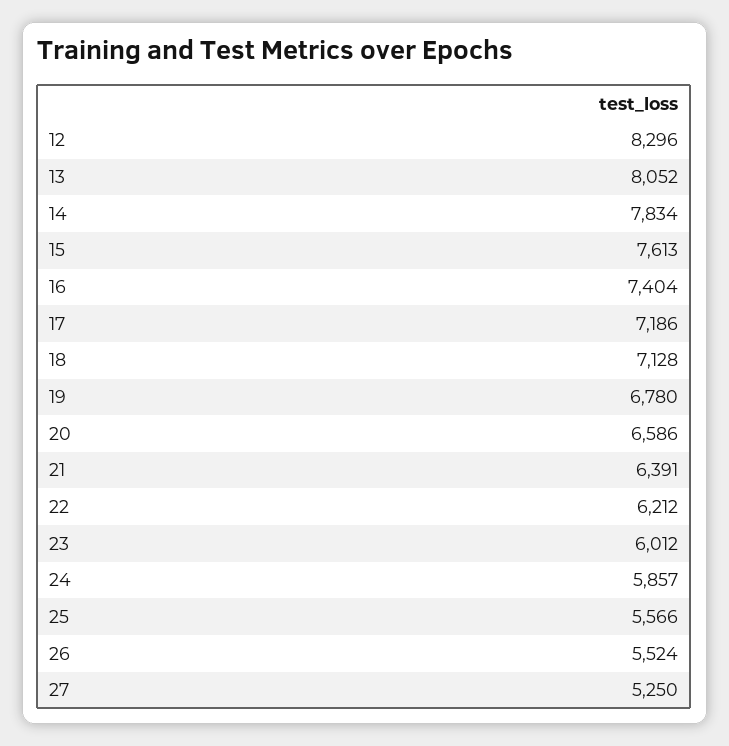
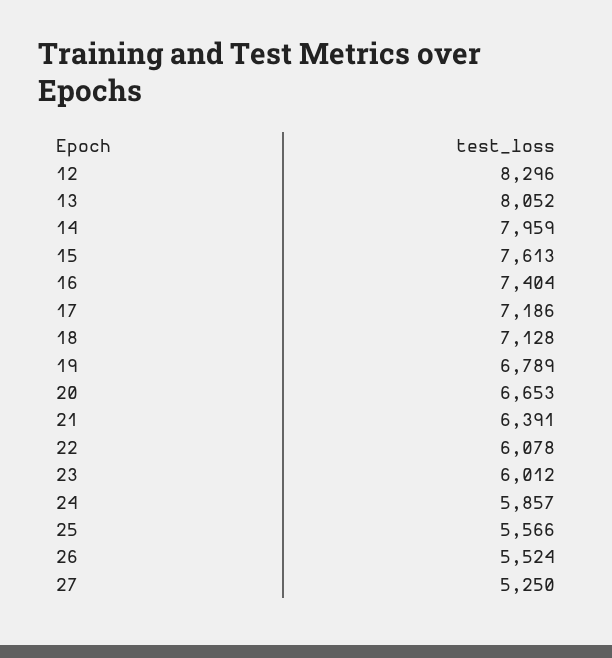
  {
    "12": 8296,
    "13": 8052,
-   "14": 7834,
+   "14": 7959,
    "15": 7613,
    "16": 7404,
    "17": 7186,
    "18": 7128,
-   "19": 6780,
+   "19": 6789,
-   "20": 6586,
+   "20": 6653,
    "21": 6391,
-   "22": 6212,
+   "22": 6078,
    "23": 6012,
    "24": 5857,
    "25": 5566,
    "26": 5524,
    "27": 5250
  }

